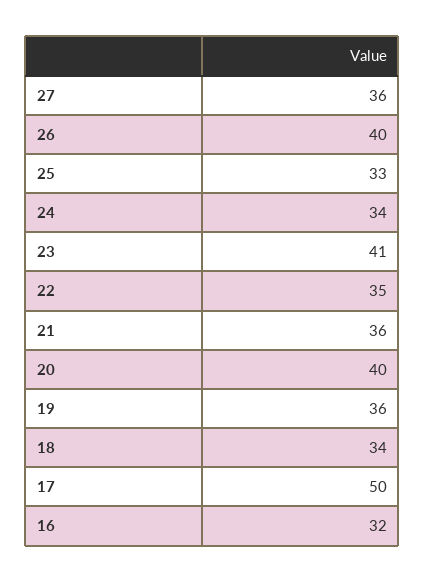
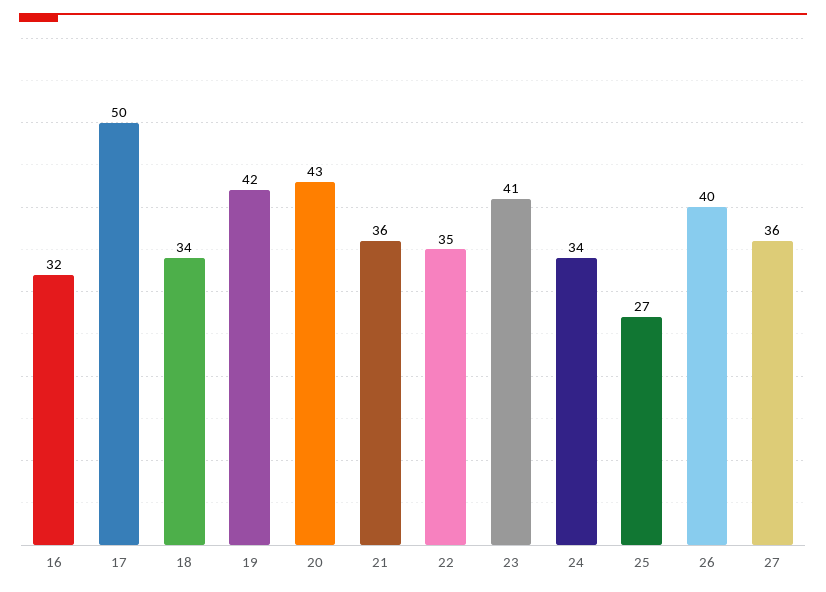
  {
    "27": 36,
    "26": 40,
-   "25": 33,
+   "25": 27,
    "24": 34,
    "23": 41,
    "22": 35,
    "21": 36,
-   "20": 40,
+   "20": 43,
-   "19": 36,
+   "19": 42,
    "18": 34,
    "17": 50,
    "16": 32
  }

